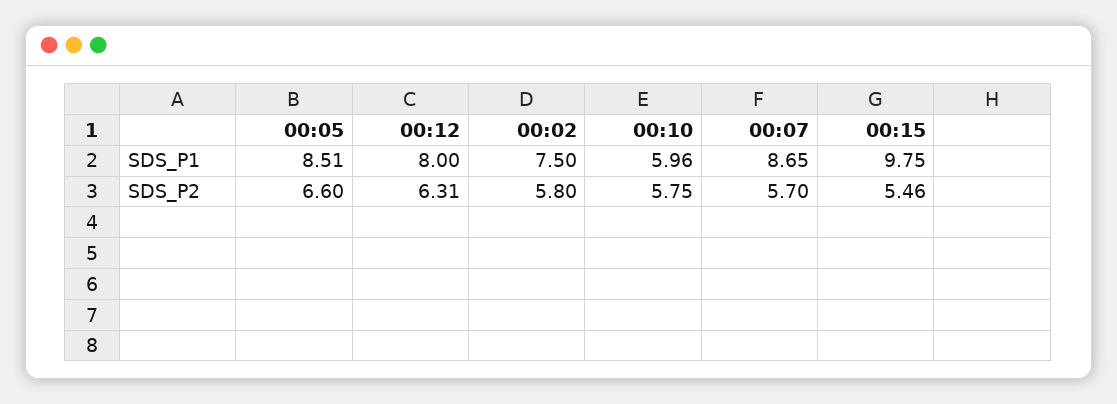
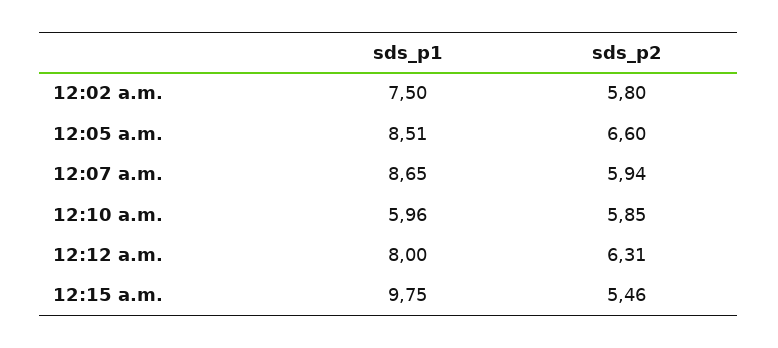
  {
    "00:05": {
      "SDS_P1": 8.51,
      "SDS_P2": 6.6
    },
    "00:12": {
      "SDS_P1": 8,
      "SDS_P2": 6.31
    },
    "00:02": {
      "SDS_P1": 7.5,
      "SDS_P2": 5.8
    },
    "00:10": {
      "SDS_P1": 5.96,
-     "SDS_P2": 5.75
+     "SDS_P2": 5.85
    },
    "00:07": {
      "SDS_P1": 8.65,
-     "SDS_P2": 5.7
+     "SDS_P2": 5.94
    },
    "00:15": {
      "SDS_P1": 9.75,
      "SDS_P2": 5.46
    }
  }

